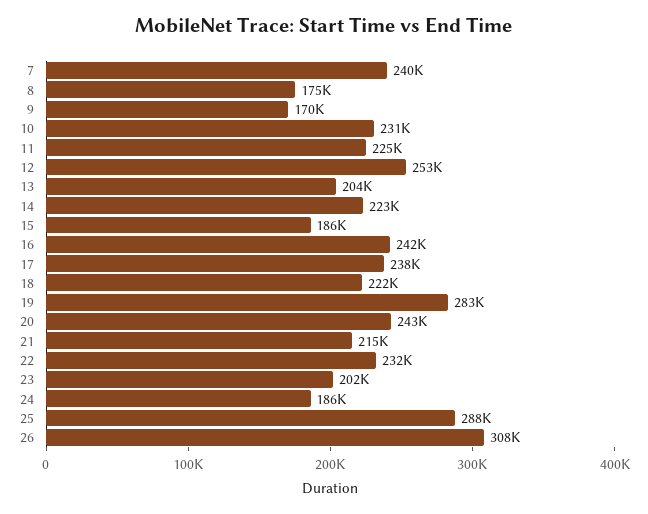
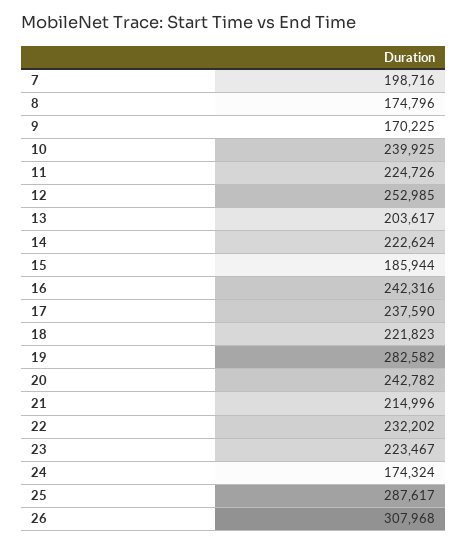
  {
-   "7": 240000,
+   "7": 198716,
    "8": 174796,
    "9": 170225,
-   "10": 231000,
+   "10": 239925,
    "11": 224726,
    "12": 252985,
    "13": 203617,
    "14": 222624,
    "15": 185944,
    "16": 242316,
    "17": 237590,
    "18": 221823,
    "19": 282582,
    "20": 242782,
    "21": 214996,
    "22": 232202,
-   "23": 202000,
+   "23": 223467,
-   "24": 186000,
+   "24": 174324,
    "25": 287617,
    "26": 307968
  }

